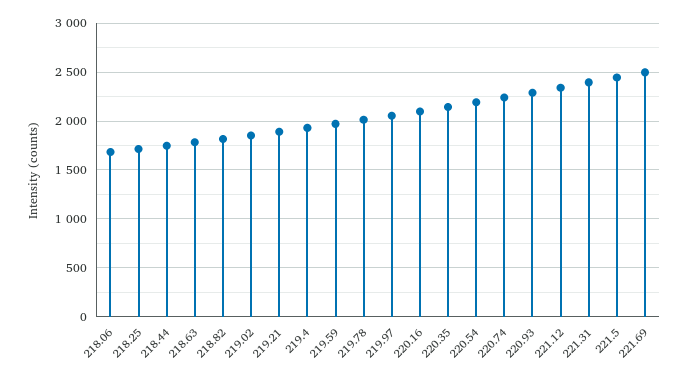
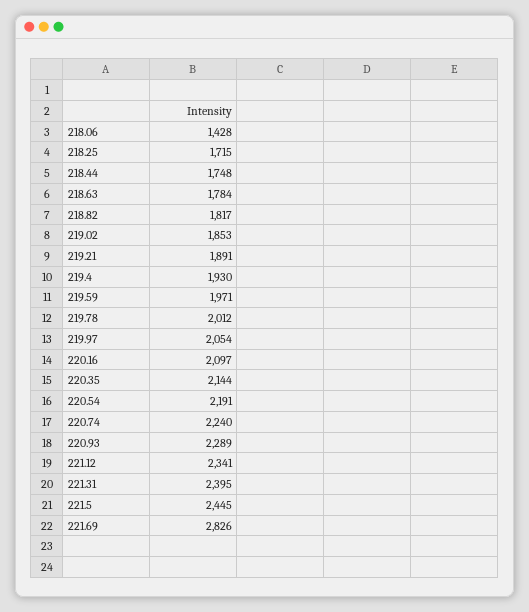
  {
-   "218.06": 1700,
+   "218.06": 1428,
    "218.25": 1715,
    "218.44": 1748,
    "218.63": 1784,
    "218.82": 1817,
    "219.02": 1853,
    "219.21": 1891,
    "219.4": 1930,
    "219.59": 1971,
    "219.78": 2012,
    "219.97": 2054,
    "220.16": 2097,
    "220.35": 2144,
    "220.54": 2191,
    "220.74": 2240,
    "220.93": 2289,
    "221.12": 2341,
    "221.31": 2395,
    "221.5": 2445,
-   "221.69": 2500
+   "221.69": 2826
  }

